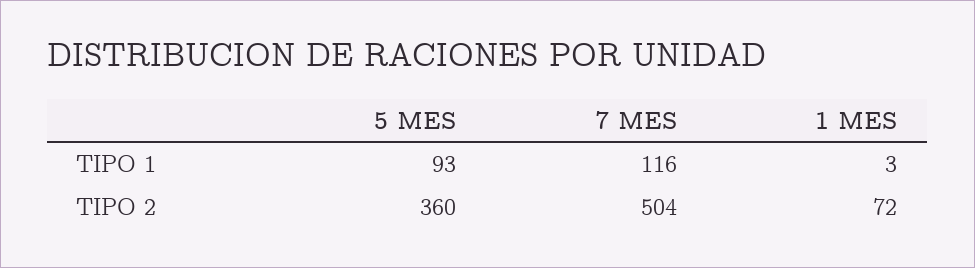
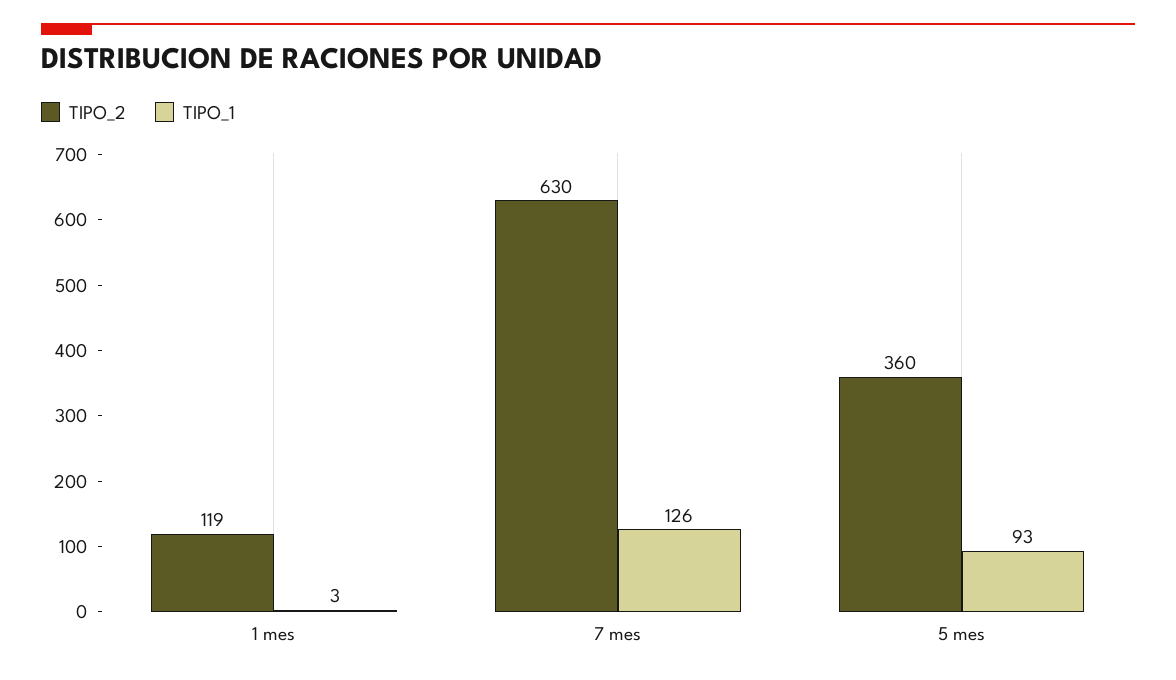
  {
    "TIPO 1": {
      "5 MES": 93,
-     "7 MES": 116,
+     "7 MES": 126,
      "1 MES": 3
    },
    "TIPO 2": {
      "5 MES": 360,
-     "7 MES": 504,
+     "7 MES": 630,
-     "1 MES": 72
+     "1 MES": 119
    }
  }

